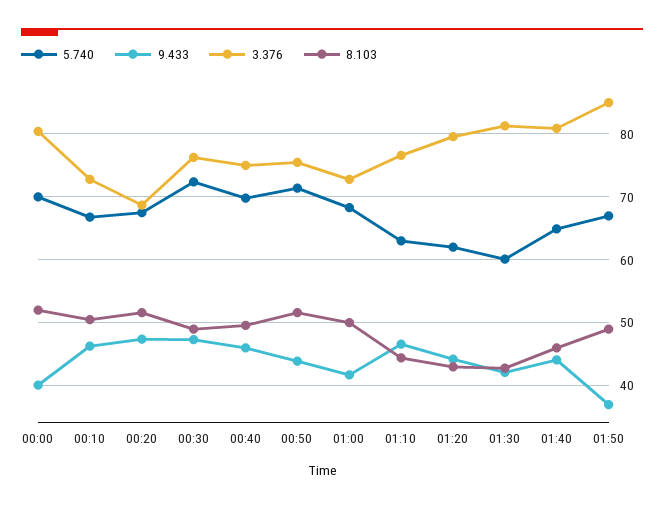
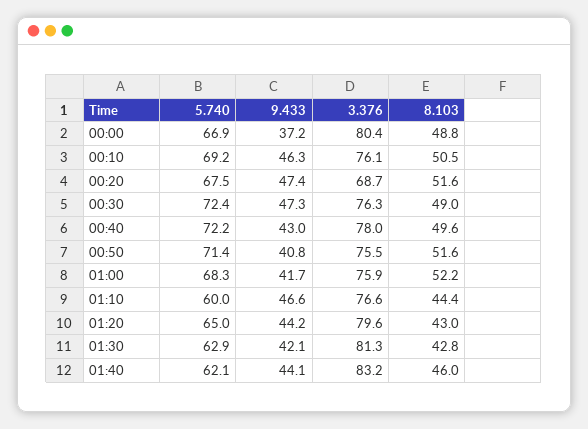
  {
    "5.740": {
-     "00:00": 70,
+     "00:00": 66.9,
-     "00:10": 67,
+     "00:10": 69.2,
      "00:20": 67.5,
      "00:30": 72.4,
-     "00:40": 70,
+     "00:40": 72.2,
      "00:50": 71.4,
      "01:00": 68.3,
-     "01:10": 63,
+     "01:10": 60,
-     "01:20": 62,
+     "01:20": 65,
-     "01:30": 60,
+     "01:30": 62.9,
-     "01:40": 65,
+     "01:40": 62.1
-     "01:50": 67
    },
    "9.433": {
-     "00:00": 40,
+     "00:00": 37.2,
      "00:10": 46.3,
      "00:20": 47.4,
      "00:30": 47.3,
-     "00:40": 46,
+     "00:40": 43,
-     "00:50": 44,
+     "00:50": 40.8,
      "01:00": 41.7,
      "01:10": 46.6,
      "01:20": 44.2,
      "01:30": 42.1,
-     "01:40": 44.1,
+     "01:40": 44.1
-     "01:50": 37
    },
    "3.376": {
      "00:00": 80.4,
-     "00:10": 73,
+     "00:10": 76.1,
      "00:20": 68.7,
      "00:30": 76.3,
-     "00:40": 75,
+     "00:40": 78,
      "00:50": 75.5,
-     "01:00": 73,
+     "01:00": 75.9,
      "01:10": 76.6,
      "01:20": 79.6,
      "01:30": 81.3,
-     "01:40": 81,
+     "01:40": 83.2
-     "01:50": 85
    },
    "8.103": {
-     "00:00": 52,
+     "00:00": 48.8,
      "00:10": 50.5,
      "00:20": 51.6,
      "00:30": 49,
      "00:40": 49.6,
      "00:50": 51.6,
-     "01:00": 50,
+     "01:00": 52.2,
      "01:10": 44.4,
      "01:20": 43,
      "01:30": 42.8,
-     "01:40": 46,
+     "01:40": 46
-     "01:50": 49
    }
  }

